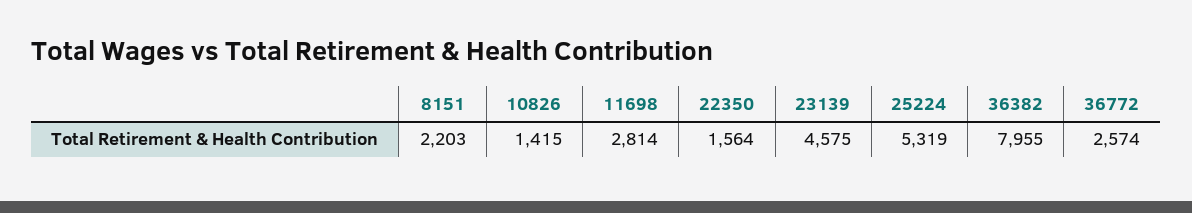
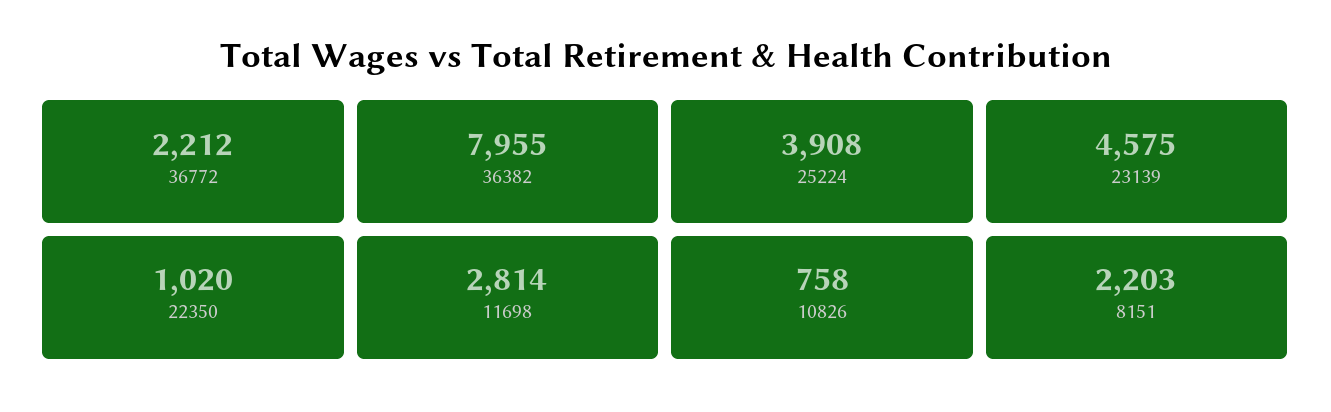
  {
    "8151": 2203,
-   "10826": 1415,
+   "10826": 758,
    "11698": 2814,
-   "22350": 1564,
+   "22350": 1020,
    "23139": 4575,
-   "25224": 5319,
+   "25224": 3908,
    "36382": 7955,
-   "36772": 2574
+   "36772": 2212
  }

